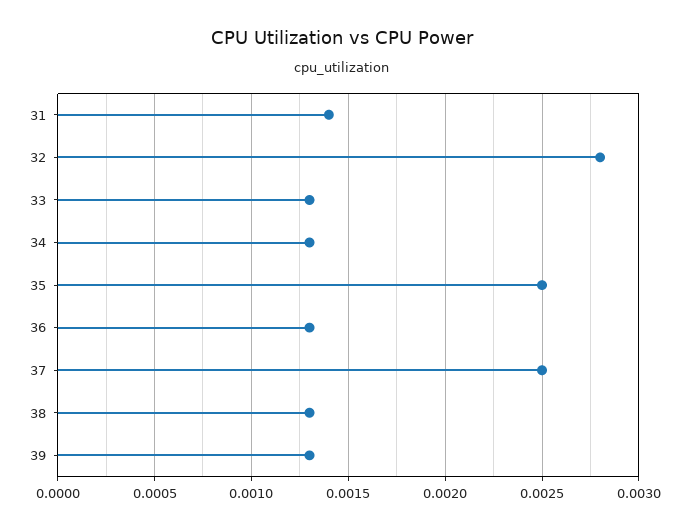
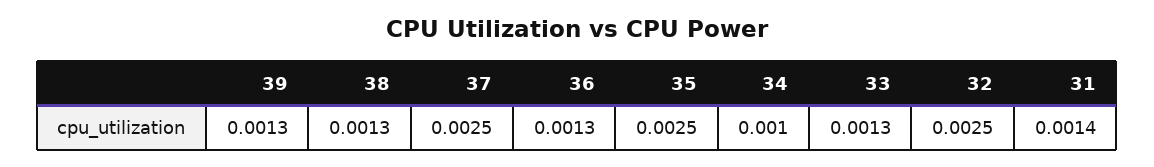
  {
    "31": 0.0014,
-   "32": 0.0028,
+   "32": 0.0025,
    "33": 0.0013,
-   "34": 0.0013,
+   "34": 0.001,
    "35": 0.0025,
    "36": 0.0013,
    "37": 0.0025,
    "38": 0.0013,
    "39": 0.0013
  }

